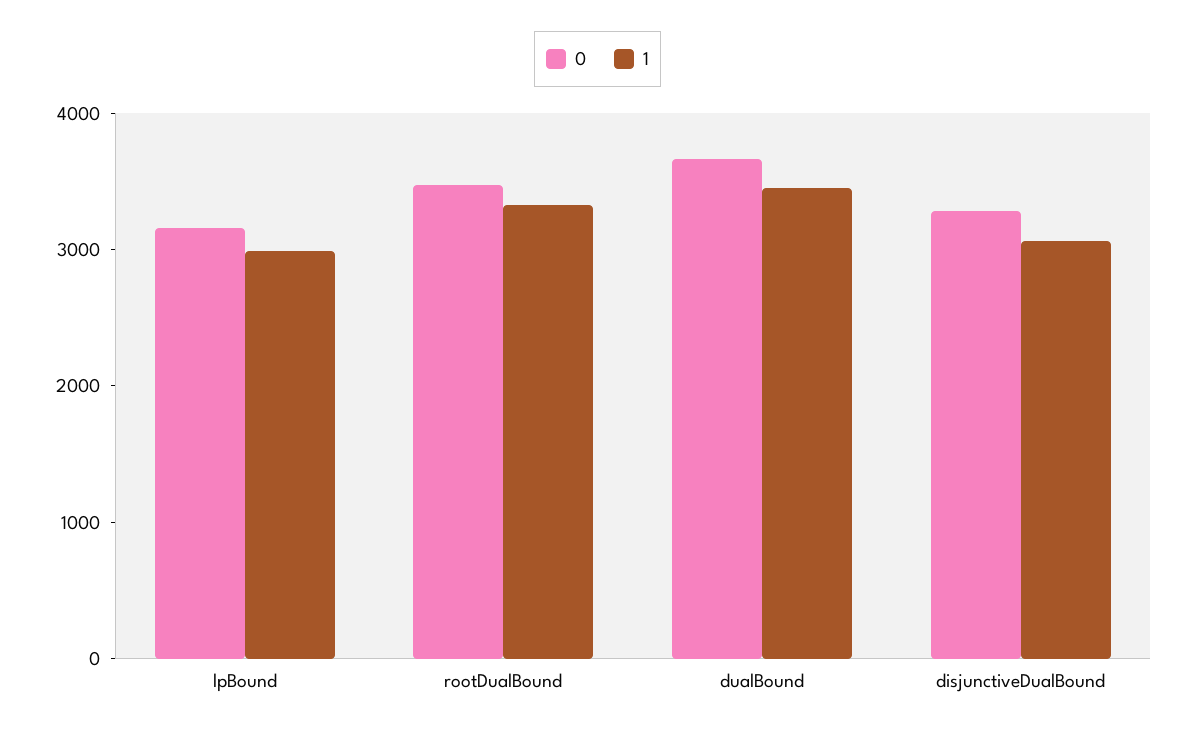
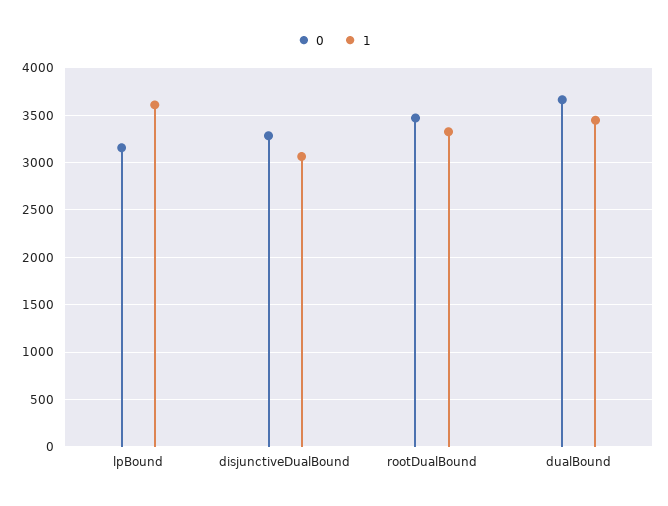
  {
    "0": {
      "lpBound": 3200,
      "rootDualBound": 3500,
      "dualBound": 3700,
      "disjunctiveDualBound": 3300
    },
    "1": {
-     "lpBound": 3000,
+     "lpBound": 3600,
      "rootDualBound": 3300,
      "dualBound": 3400,
      "disjunctiveDualBound": 3100
    }
  }

